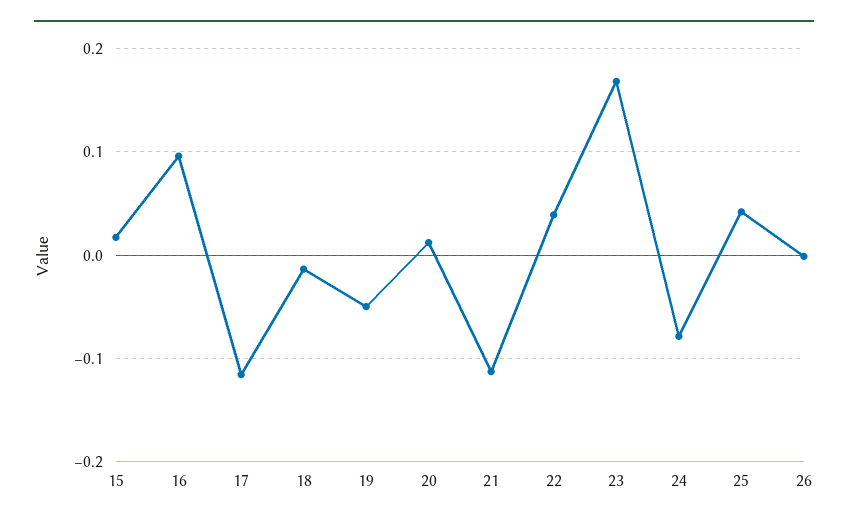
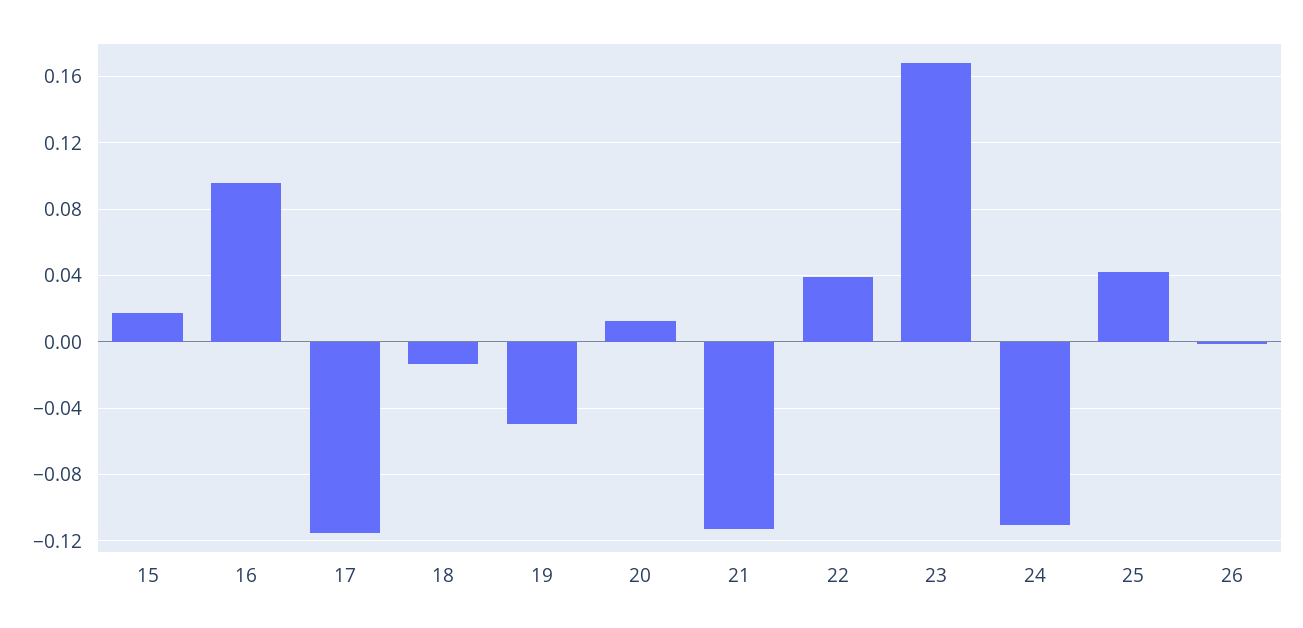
  {
    "15": 0.015,
    "16": 0.095,
    "17": -0.115,
    "18": -0.015,
    "19": -0.05,
    "20": 0.01,
    "21": -0.115,
    "22": 0.04,
    "23": 0.17,
-   "24": -0.08,
+   "24": -0.11,
    "25": 0.04,
    "26": 0
  }

